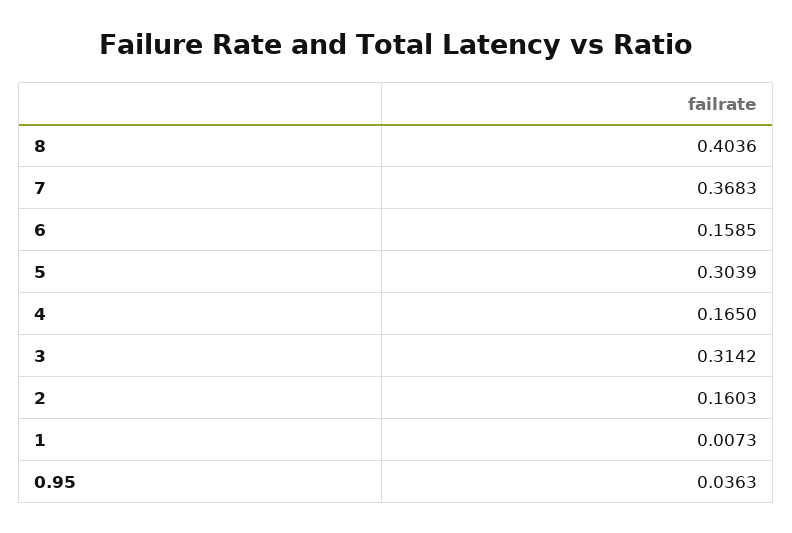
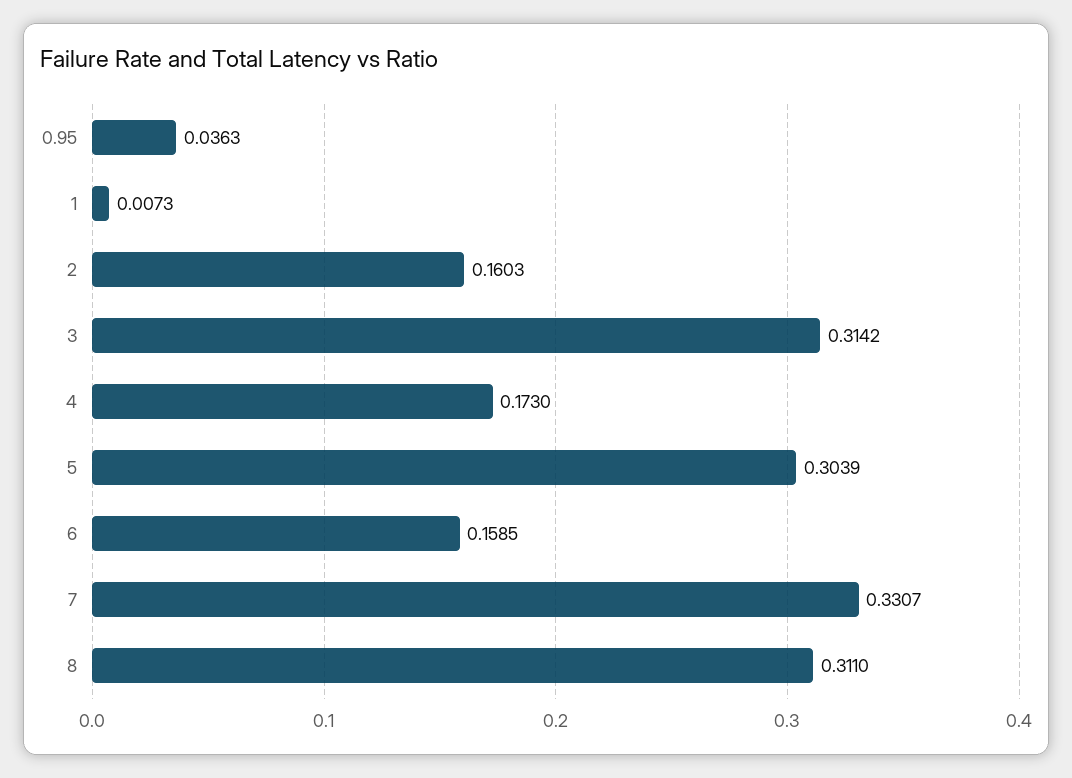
  {
-   "8": 0.4036,
+   "8": 0.311,
-   "7": 0.3683,
+   "7": 0.3307,
    "6": 0.1585,
    "5": 0.3039,
-   "4": 0.165,
+   "4": 0.173,
    "3": 0.3142,
    "2": 0.1603,
    "1": 0.0073,
    "0.95": 0.0363
  }

